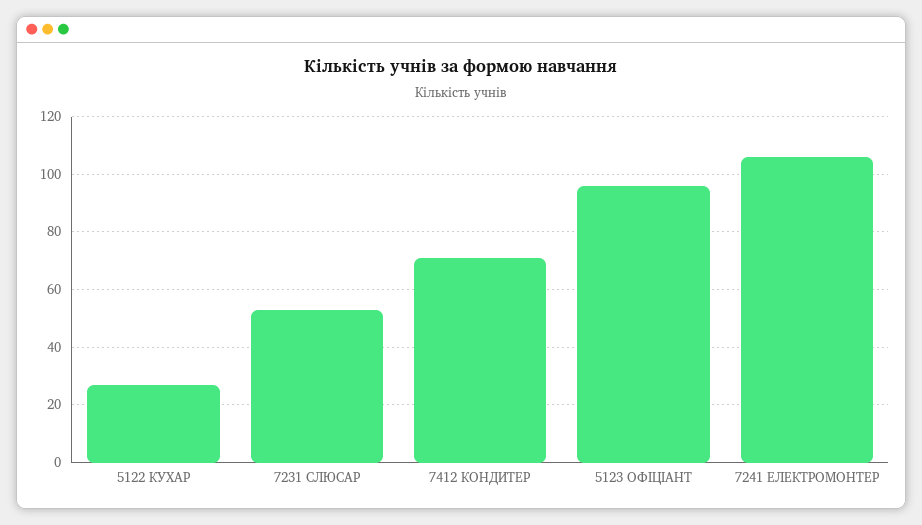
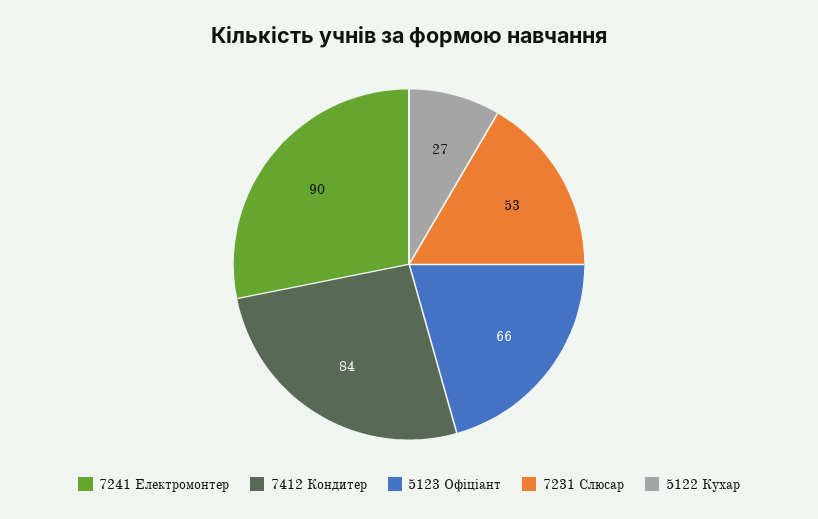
  {
    "5122 КУХАР": 27,
    "7231 СЛЮСАР": 53,
-   "7412 КОНДИТЕР": 70,
+   "7412 КОНДИТЕР": 84,
-   "5123 ОФІЦІАНТ": 95,
+   "5123 ОФІЦІАНТ": 66,
-   "7241 ЕЛЕКТРОМОНТЕР": 105
+   "7241 ЕЛЕКТРОМОНТЕР": 90
  }

